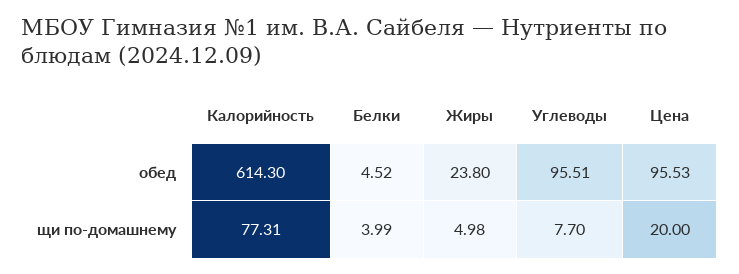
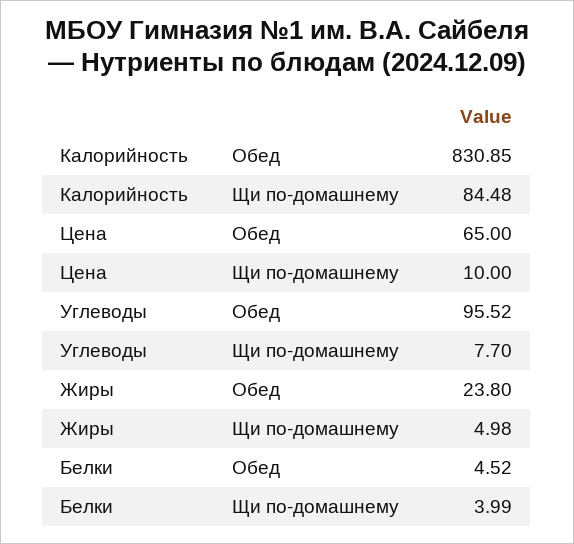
  {
    "Калорийность": {
-     "обед": 614.3,
+     "обед": 830.85,
-     "щи по-домашнему": 77.31
+     "щи по-домашнему": 84.48
    },
    "Белки": {
      "обед": 4.52,
      "щи по-домашнему": 3.99
    },
    "Жиры": {
      "обед": 23.8,
      "щи по-домашнему": 4.98
    },
    "Углеводы": {
-     "обед": 95.51,
+     "обед": 95.52,
      "щи по-домашнему": 7.7
    },
    "Цена": {
-     "обед": 95.53,
+     "обед": 65,
-     "щи по-домашнему": 20
+     "щи по-домашнему": 10
    }
  }

